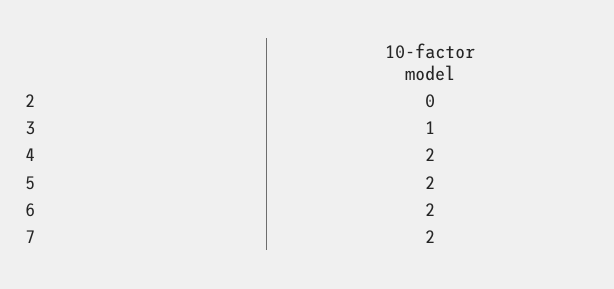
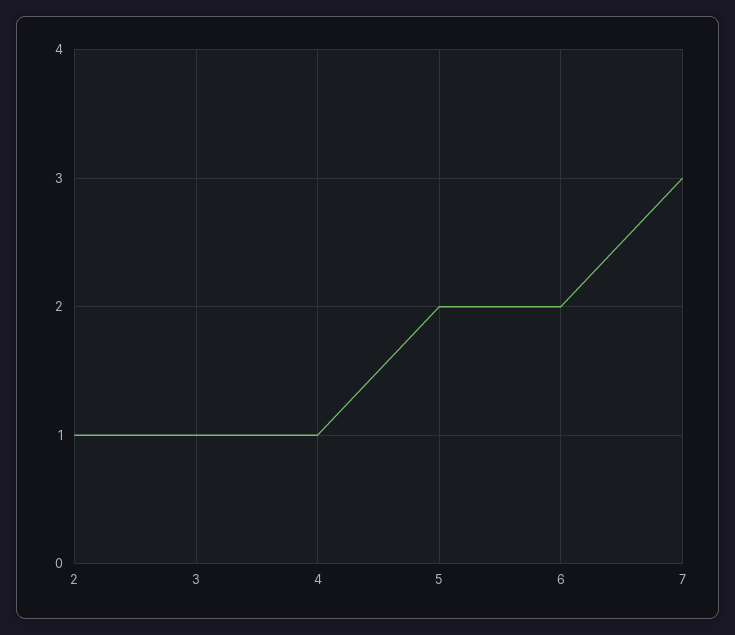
  {
-   "2": 0,
+   "2": 1,
    "3": 1,
-   "4": 2,
+   "4": 1,
    "5": 2,
    "6": 2,
-   "7": 2
+   "7": 3
  }

